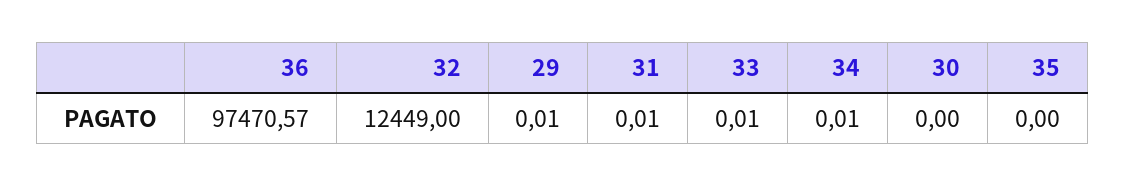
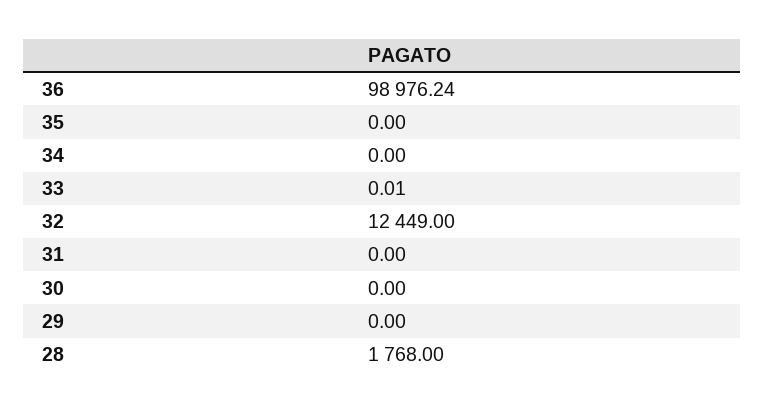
  {
-   "36": 97470.57,
+   "36": 98976.24,
    "32": 12449,
-   "29": 0.01,
+   "29": 0,
-   "31": 0.01,
+   "31": 0,
    "33": 0.01,
-   "34": 0.01,
+   "34": 0,
    "30": 0,
-   "35": 0
+   "35": 0,
+   "28": 1768
  }

